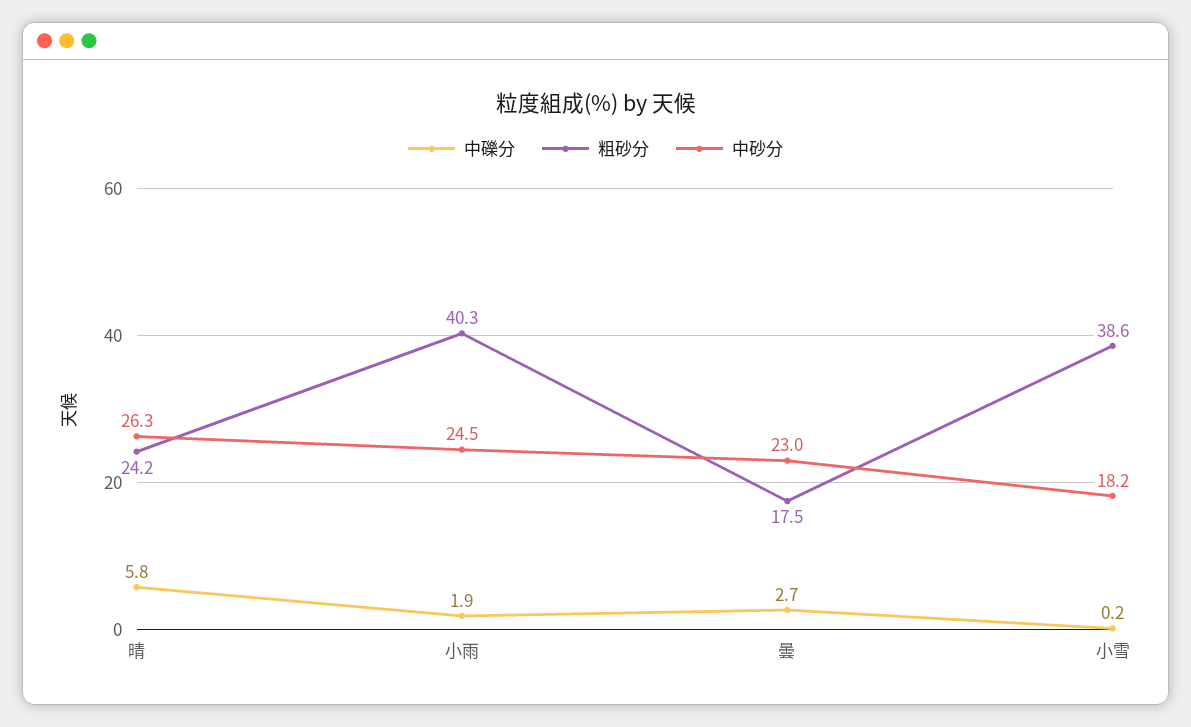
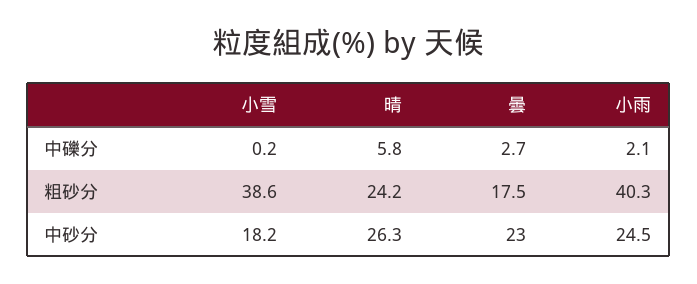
  {
    "中礫分": {
      "晴": 5.8,
-     "小雨": 1.9,
+     "小雨": 2.1,
      "曇": 2.7,
      "小雪": 0.2
    },
    "粗砂分": {
      "晴": 24.2,
      "小雨": 40.3,
      "曇": 17.5,
      "小雪": 38.6
    },
    "中砂分": {
      "晴": 26.3,
      "小雨": 24.5,
      "曇": 23,
      "小雪": 18.2
    }
  }

